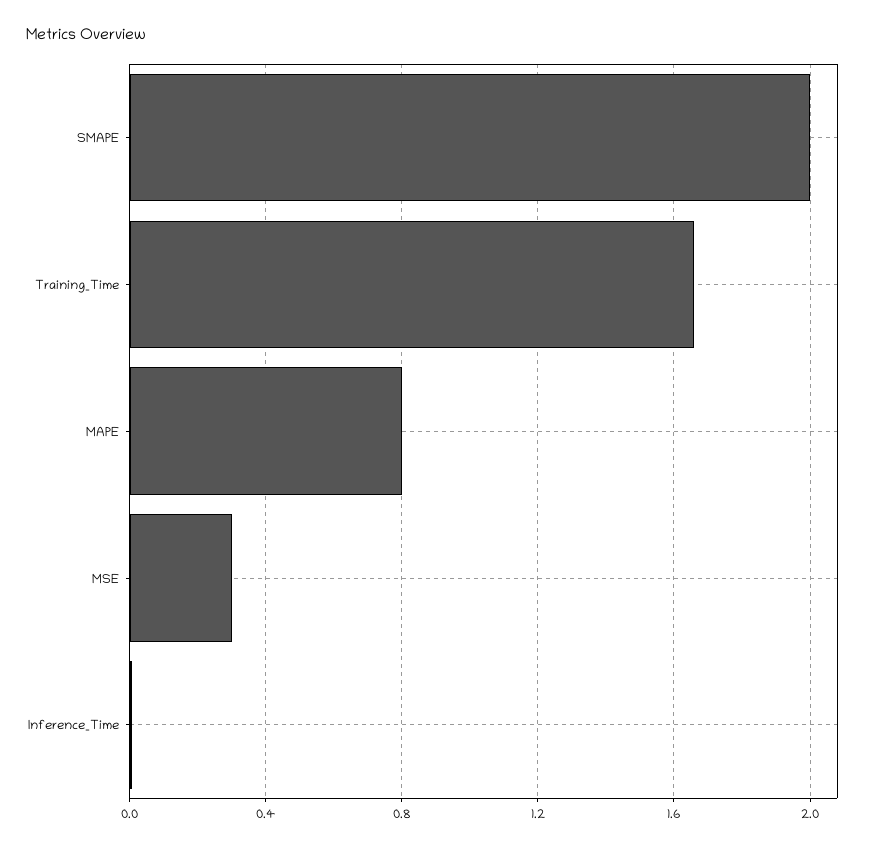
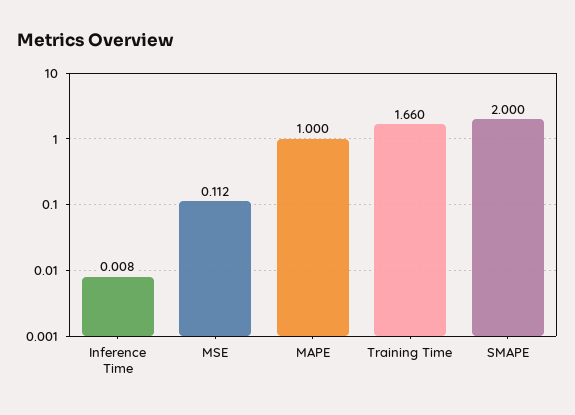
  {
    "SMAPE": 2,
    "Training_Time": 1.66,
-   "MAPE": 0.8,
+   "MAPE": 1,
-   "MSE": 0.3,
+   "MSE": 0.112,
    "Inference_Time": 0.008
  }

